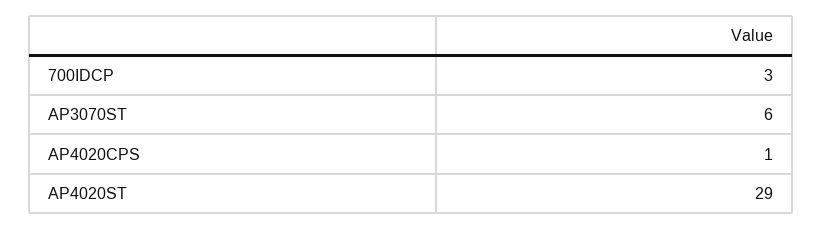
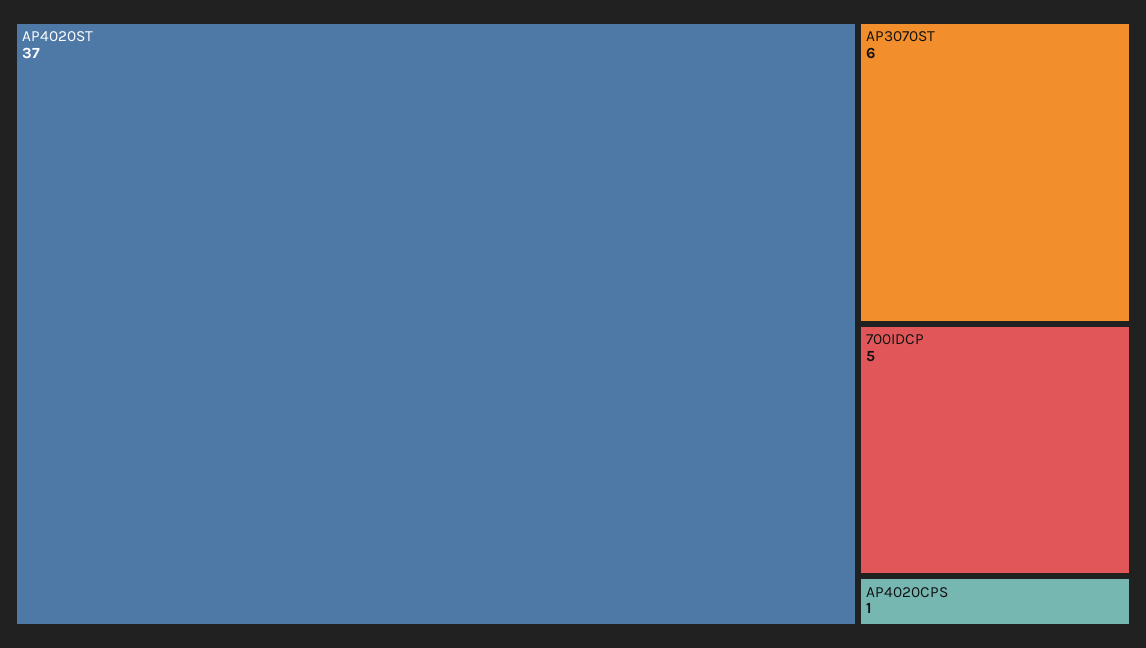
  {
-   "700IDCP": 3,
+   "700IDCP": 5,
    "AP3070ST": 6,
    "AP4020CPS": 1,
-   "AP4020ST": 29
+   "AP4020ST": 37
  }

